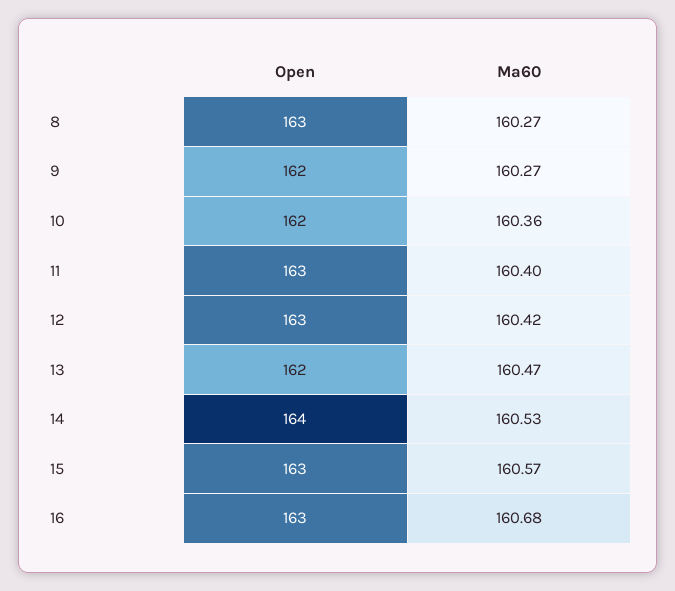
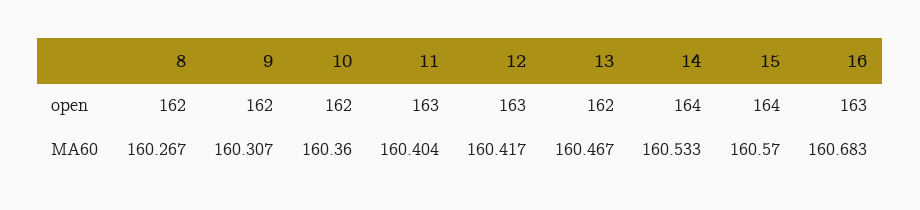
  {
    "Open": {
-     "8": 163,
+     "8": 162,
      "9": 162,
      "10": 162,
      "11": 163,
      "12": 163,
      "13": 162,
      "14": 164,
-     "15": 163,
+     "15": 164,
      "16": 163
    },
    "Ma60": {
      "8": 160.267,
-     "9": 160.27,
+     "9": 160.307,
      "10": 160.36,
      "11": 160.404,
      "12": 160.417,
      "13": 160.467,
      "14": 160.533,
      "15": 160.57,
      "16": 160.683
    }
  }

